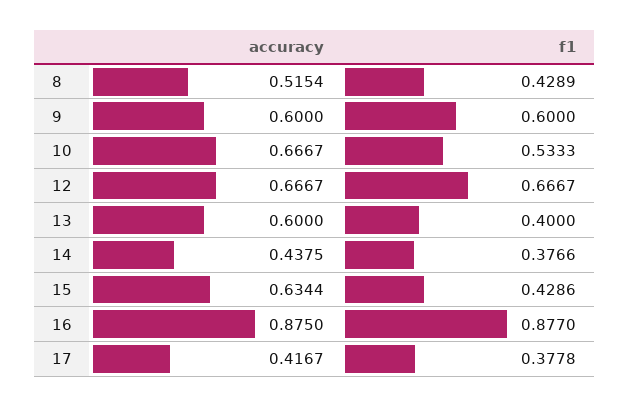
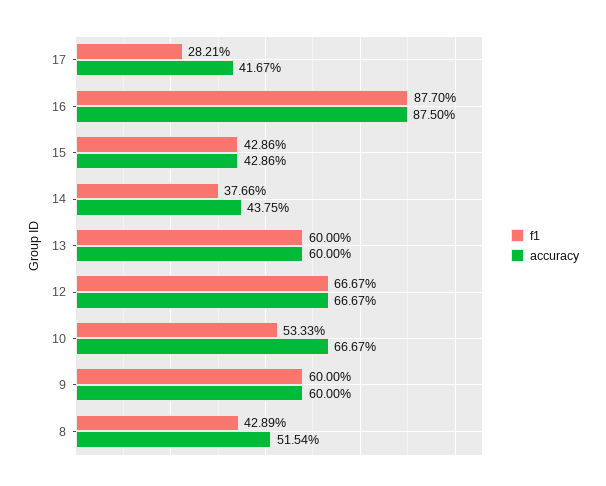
  {
    "accuracy": {
      "8": 0.5154,
      "9": 0.6,
      "10": 0.6667,
      "12": 0.6667,
      "13": 0.6,
      "14": 0.4375,
-     "15": 0.6344,
+     "15": 0.4286,
      "16": 0.875,
      "17": 0.4167
    },
    "f1": {
      "8": 0.4289,
      "9": 0.6,
      "10": 0.5333,
      "12": 0.6667,
-     "13": 0.4,
+     "13": 0.6,
      "14": 0.3766,
      "15": 0.4286,
      "16": 0.877,
-     "17": 0.3778
+     "17": 0.2821
    }
  }

